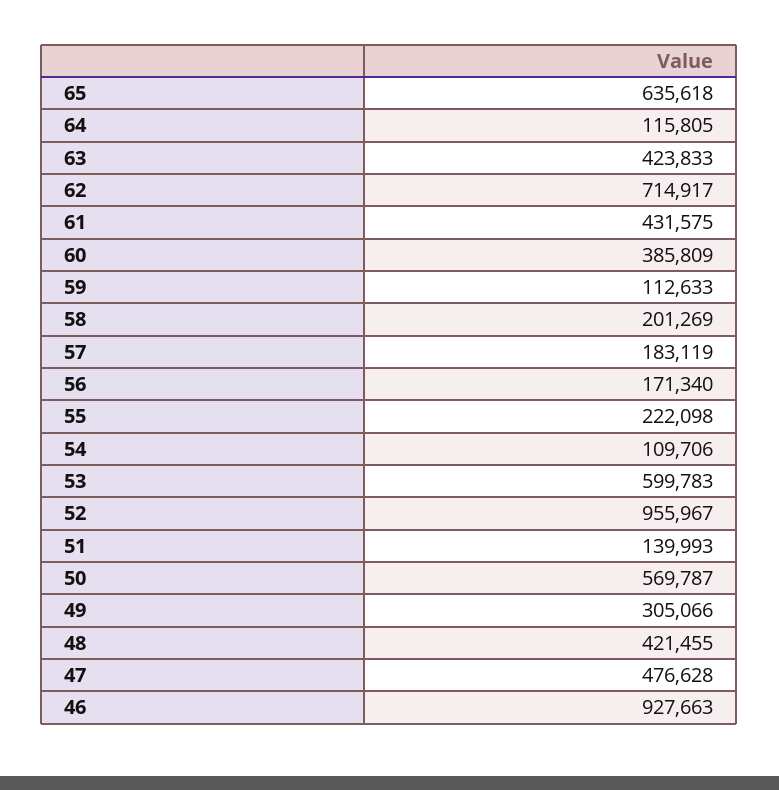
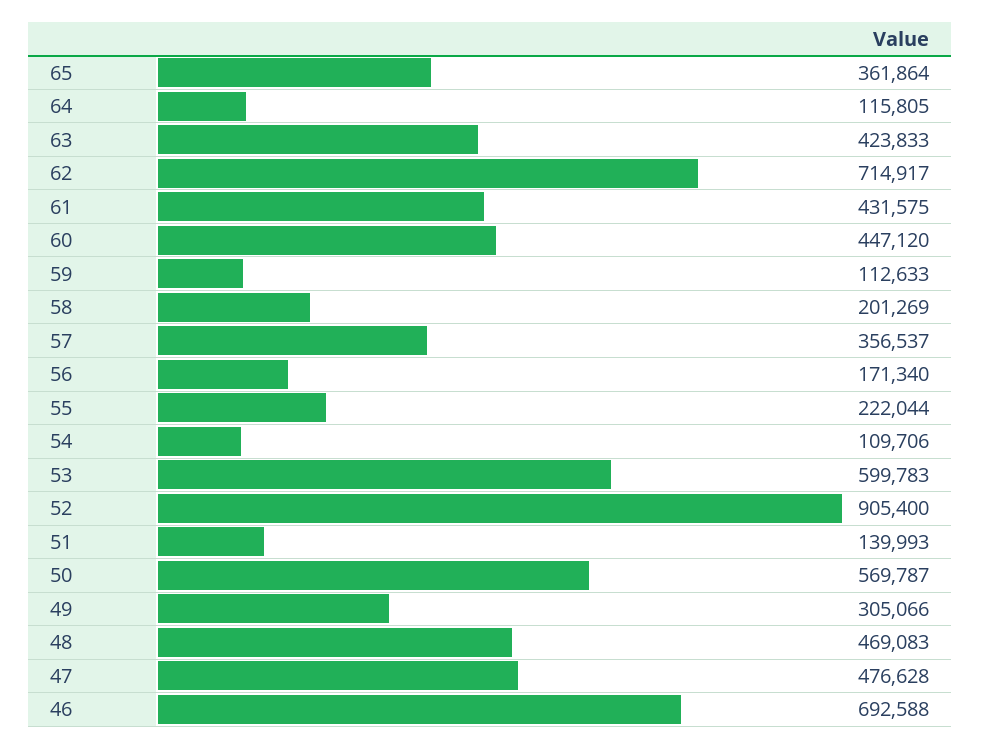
  {
-   "65": 635618,
+   "65": 361864,
    "64": 115805,
    "63": 423833,
    "62": 714917,
    "61": 431575,
-   "60": 385809,
+   "60": 447120,
    "59": 112633,
    "58": 201269,
-   "57": 183119,
+   "57": 356537,
    "56": 171340,
-   "55": 222098,
+   "55": 222044,
    "54": 109706,
    "53": 599783,
-   "52": 955967,
+   "52": 905400,
    "51": 139993,
    "50": 569787,
    "49": 305066,
-   "48": 421455,
+   "48": 469083,
    "47": 476628,
-   "46": 927663
+   "46": 692588
  }

